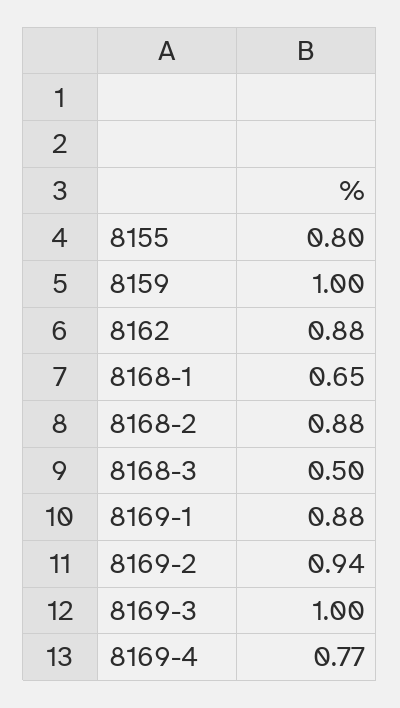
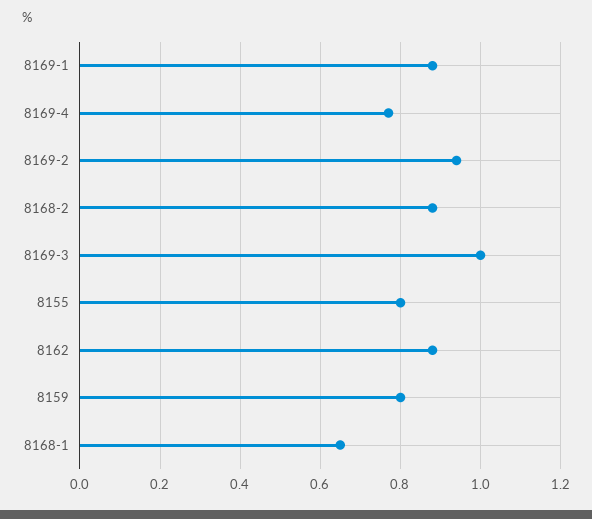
  {
    "8155": 0.8,
-   "8159": 1,
+   "8159": 0.8,
    "8162": 0.88,
    "8168-1": 0.65,
    "8168-2": 0.88,
-   "8168-3": 0.5,
    "8169-1": 0.88,
    "8169-2": 0.94,
    "8169-3": 1,
    "8169-4": 0.77
  }

